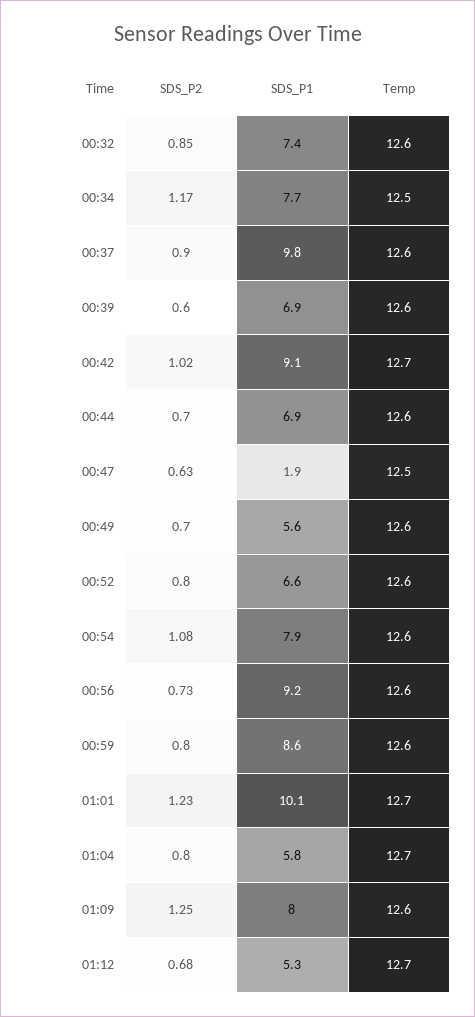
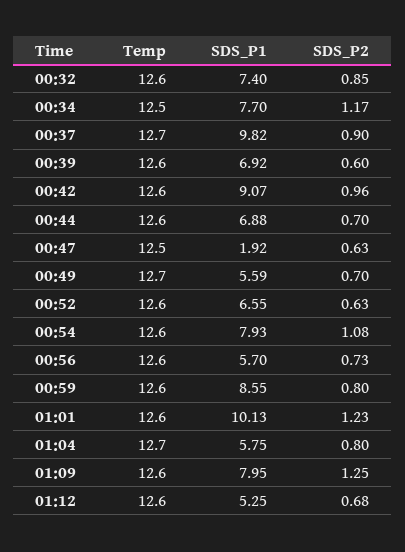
  {
    "SDS_P2": {
      "00:32": 0.85,
      "00:34": 1.17,
      "00:37": 0.9,
      "00:39": 0.6,
-     "00:42": 1.02,
+     "00:42": 0.96,
      "00:44": 0.7,
      "00:47": 0.63,
      "00:49": 0.7,
-     "00:52": 0.8,
+     "00:52": 0.63,
      "00:54": 1.08,
      "00:56": 0.73,
      "00:59": 0.8,
      "01:01": 1.23,
      "01:04": 0.8,
      "01:09": 1.25,
      "01:12": 0.68
    },
    "SDS_P1": {
      "00:32": 7.4,
      "00:34": 7.7,
      "00:37": 9.82,
      "00:39": 6.92,
      "00:42": 9.07,
      "00:44": 6.88,
      "00:47": 1.92,
      "00:49": 5.59,
      "00:52": 6.55,
      "00:54": 7.93,
-     "00:56": 9.2,
+     "00:56": 5.7,
      "00:59": 8.55,
      "01:01": 10.13,
      "01:04": 5.75,
      "01:09": 7.95,
      "01:12": 5.25
    },
    "Temp": {
      "00:32": 12.6,
      "00:34": 12.5,
-     "00:37": 12.6,
+     "00:37": 12.7,
      "00:39": 12.6,
-     "00:42": 12.7,
+     "00:42": 12.6,
      "00:44": 12.6,
      "00:47": 12.5,
-     "00:49": 12.6,
+     "00:49": 12.7,
      "00:52": 12.6,
      "00:54": 12.6,
      "00:56": 12.6,
      "00:59": 12.6,
-     "01:01": 12.7,
+     "01:01": 12.6,
      "01:04": 12.7,
      "01:09": 12.6,
-     "01:12": 12.7
+     "01:12": 12.6
    }
  }

